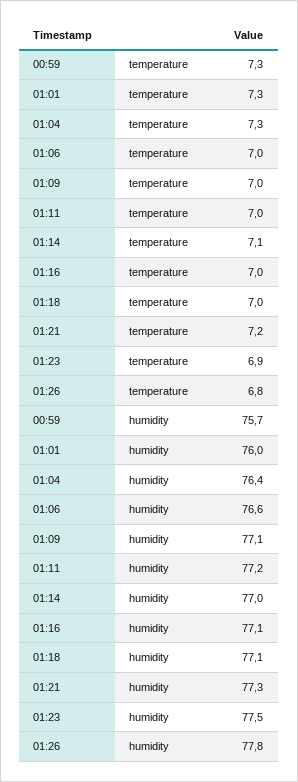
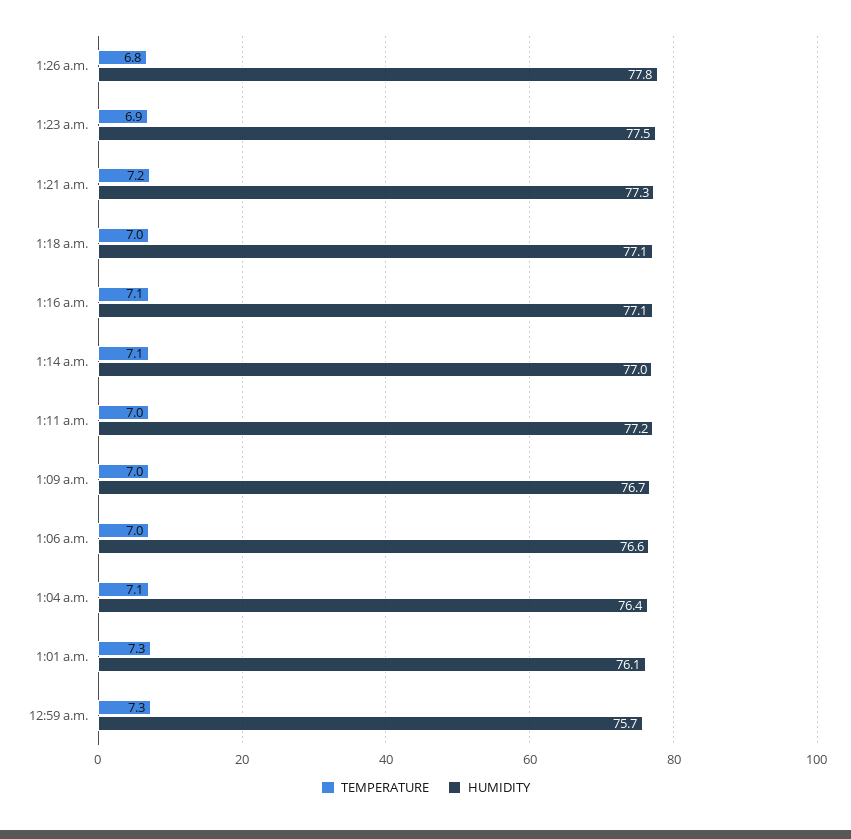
  {
    "temperature": {
      "00:59": 7.3,
      "01:01": 7.3,
-     "01:04": 7.3,
+     "01:04": 7.1,
      "01:06": 7,
      "01:09": 7,
      "01:11": 7,
      "01:14": 7.1,
-     "01:16": 7,
+     "01:16": 7.1,
      "01:18": 7,
      "01:21": 7.2,
      "01:23": 6.9,
      "01:26": 6.8
    },
    "humidity": {
      "00:59": 75.7,
-     "01:01": 76,
+     "01:01": 76.1,
      "01:04": 76.4,
      "01:06": 76.6,
-     "01:09": 77.1,
+     "01:09": 76.7,
      "01:11": 77.2,
      "01:14": 77,
      "01:16": 77.1,
      "01:18": 77.1,
      "01:21": 77.3,
      "01:23": 77.5,
      "01:26": 77.8
    }
  }

